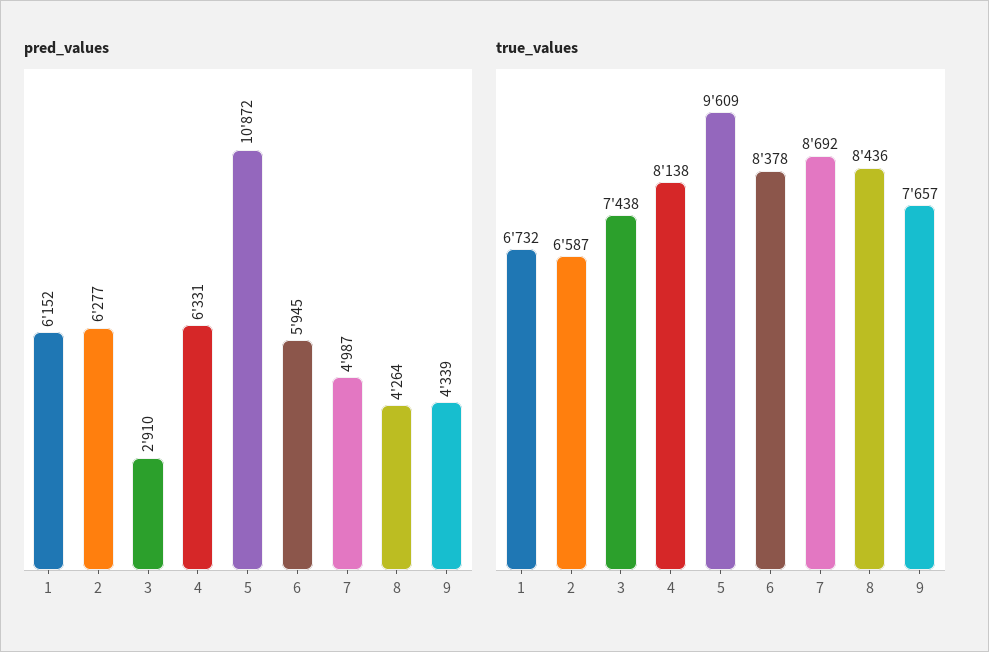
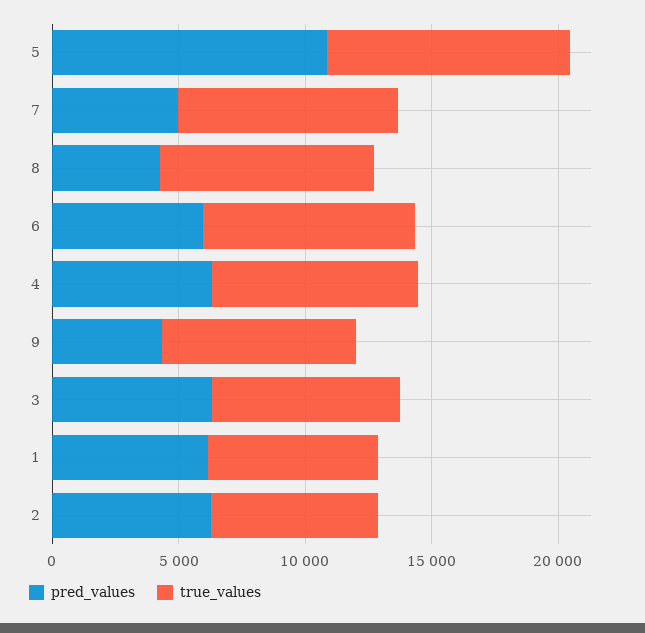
  {
    "pred_values": {
      "1": 6152,
      "2": 6277,
-     "3": 2910,
+     "3": 6000,
      "4": 6331,
      "5": 10872,
      "6": 5945,
      "7": 4987,
      "8": 4264,
      "9": 4339
    },
    "true_values": {
      "1": 6732,
      "2": 6587,
      "3": 7438,
      "4": 8138,
      "5": 9609,
      "6": 8378,
      "7": 8692,
      "8": 8436,
      "9": 7657
    }
  }

